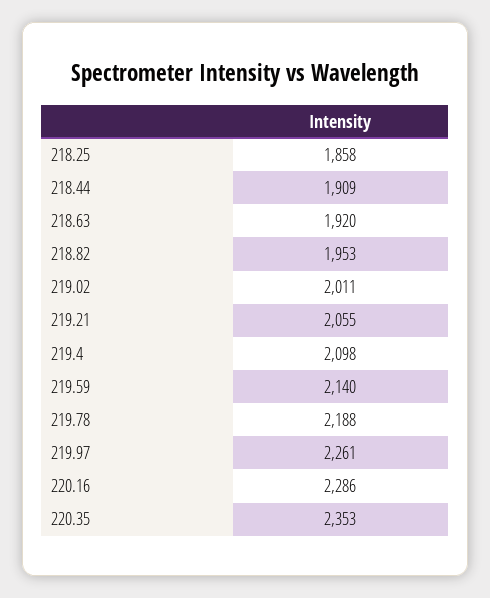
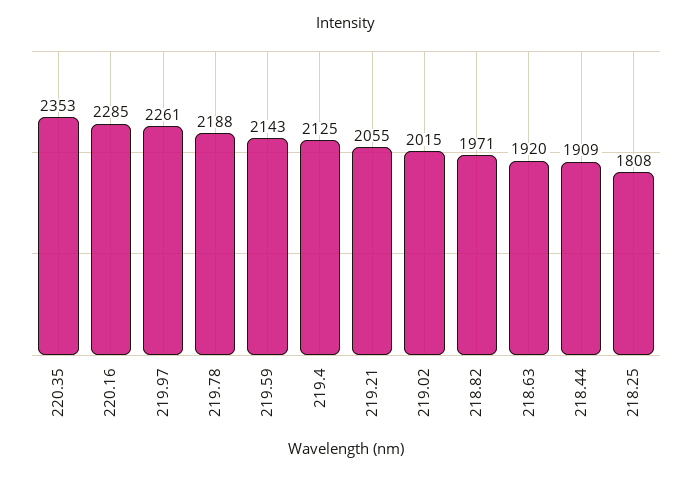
  {
-   "218.25": 1858,
+   "218.25": 1808,
    "218.44": 1909,
    "218.63": 1920,
-   "218.82": 1953,
+   "218.82": 1971,
-   "219.02": 2011,
+   "219.02": 2015,
    "219.21": 2055,
-   "219.4": 2098,
+   "219.4": 2125,
-   "219.59": 2140,
+   "219.59": 2143,
    "219.78": 2188,
    "219.97": 2261,
-   "220.16": 2286,
+   "220.16": 2285,
    "220.35": 2353
  }

